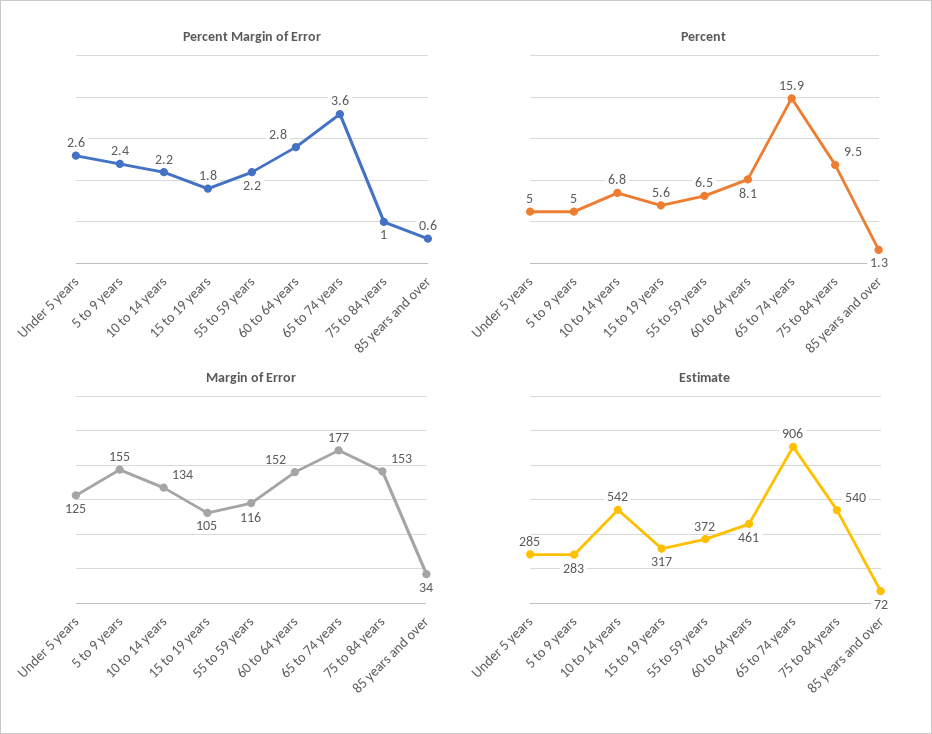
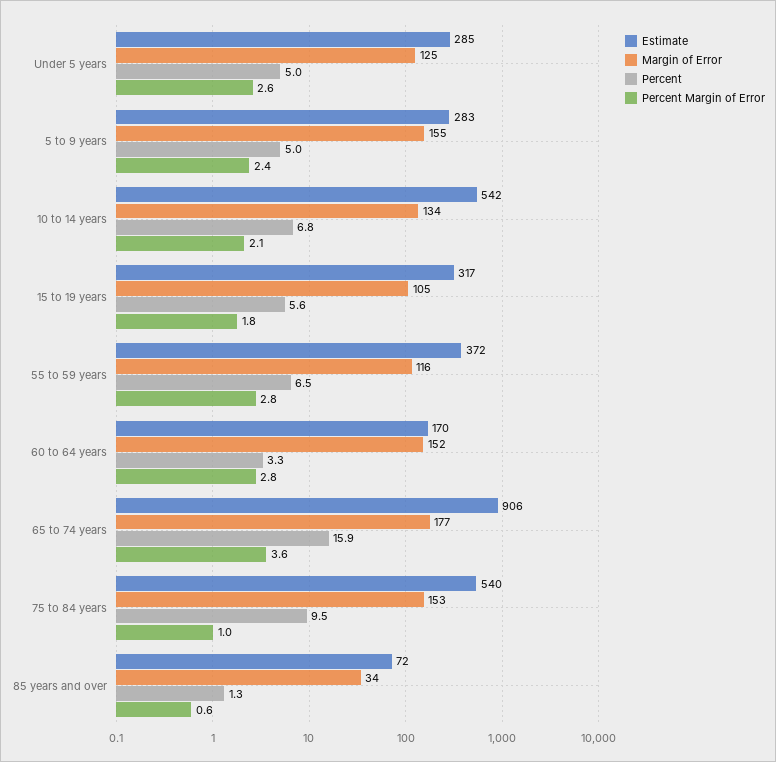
  {
    "Percent Margin of Error": {
      "Under 5 years": 2.6,
      "5 to 9 years": 2.4,
-     "10 to 14 years": 2.2,
+     "10 to 14 years": 2.1,
      "15 to 19 years": 1.8,
-     "55 to 59 years": 2.2,
+     "55 to 59 years": 2.8,
      "60 to 64 years": 2.8,
      "65 to 74 years": 3.6,
      "75 to 84 years": 1,
      "85 years and over": 0.6
    },
    "Percent": {
      "Under 5 years": 5,
      "5 to 9 years": 5,
      "10 to 14 years": 6.8,
      "15 to 19 years": 5.6,
      "55 to 59 years": 6.5,
-     "60 to 64 years": 8.1,
+     "60 to 64 years": 3.3,
      "65 to 74 years": 15.9,
      "75 to 84 years": 9.5,
      "85 years and over": 1.3
    },
    "Margin of Error": {
      "Under 5 years": 125,
      "5 to 9 years": 155,
      "10 to 14 years": 134,
      "15 to 19 years": 105,
      "55 to 59 years": 116,
      "60 to 64 years": 152,
      "65 to 74 years": 177,
      "75 to 84 years": 153,
      "85 years and over": 34
    },
    "Estimate": {
      "Under 5 years": 285,
      "5 to 9 years": 283,
      "10 to 14 years": 542,
      "15 to 19 years": 317,
      "55 to 59 years": 372,
-     "60 to 64 years": 461,
+     "60 to 64 years": 170,
      "65 to 74 years": 906,
      "75 to 84 years": 540,
      "85 years and over": 72
    }
  }

